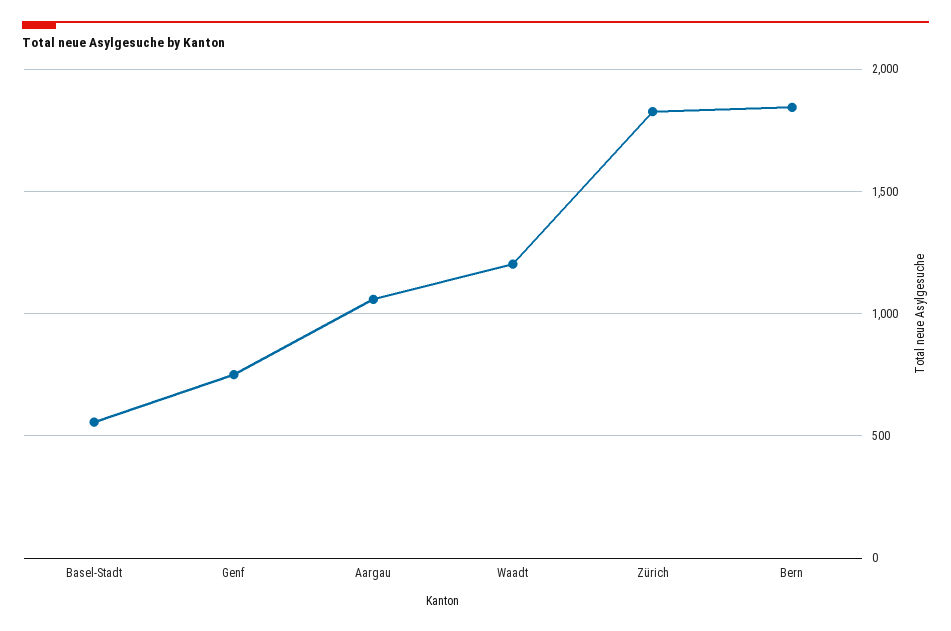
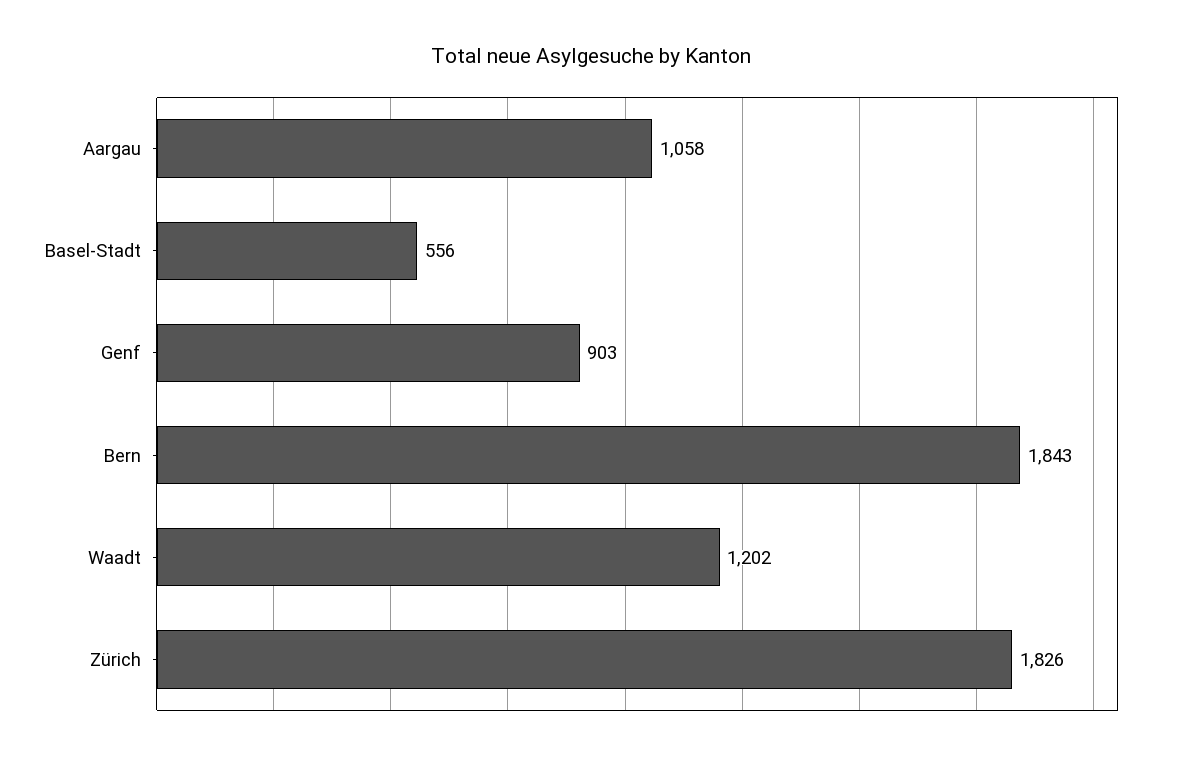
  {
    "Basel-Stadt": 556,
-   "Genf": 750,
+   "Genf": 903,
    "Aargau": 1058,
    "Waadt": 1202,
    "Zürich": 1826,
    "Bern": 1843
  }

